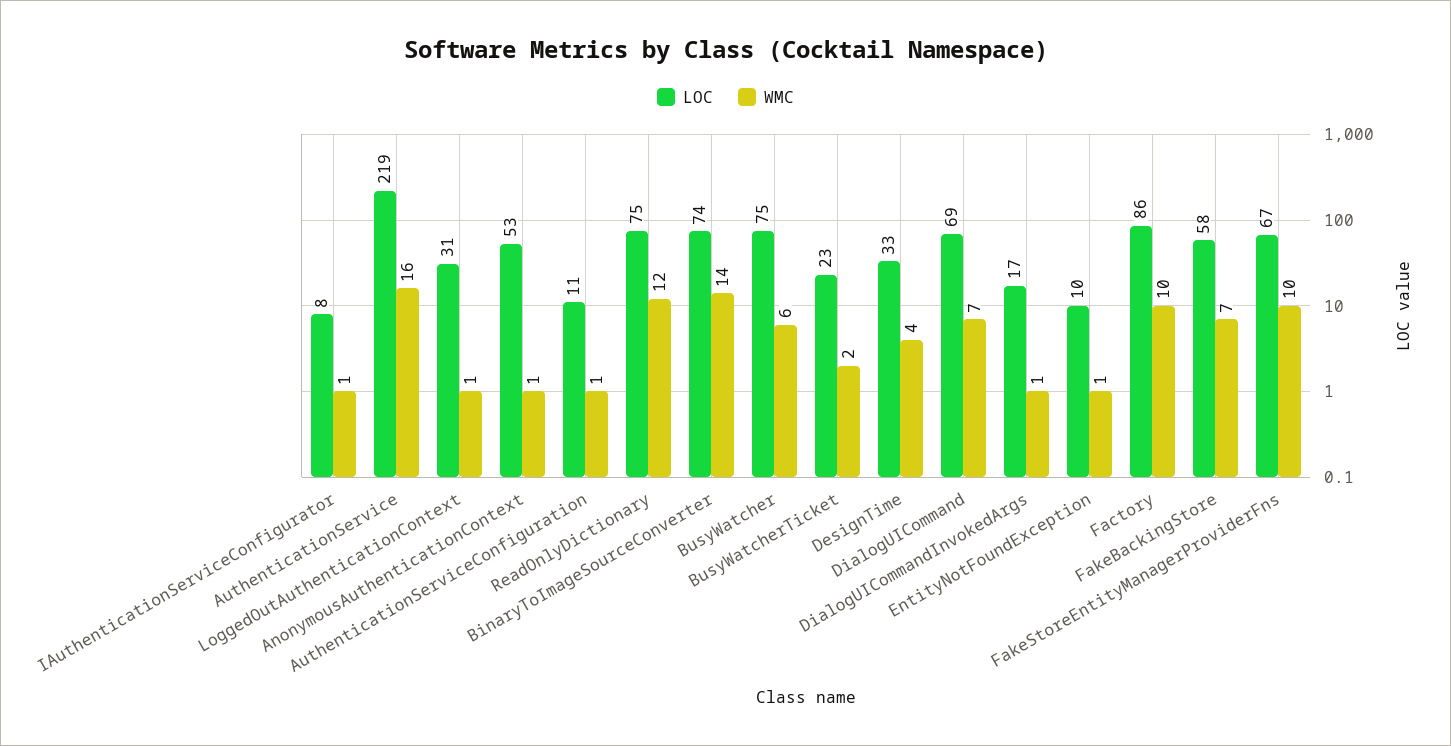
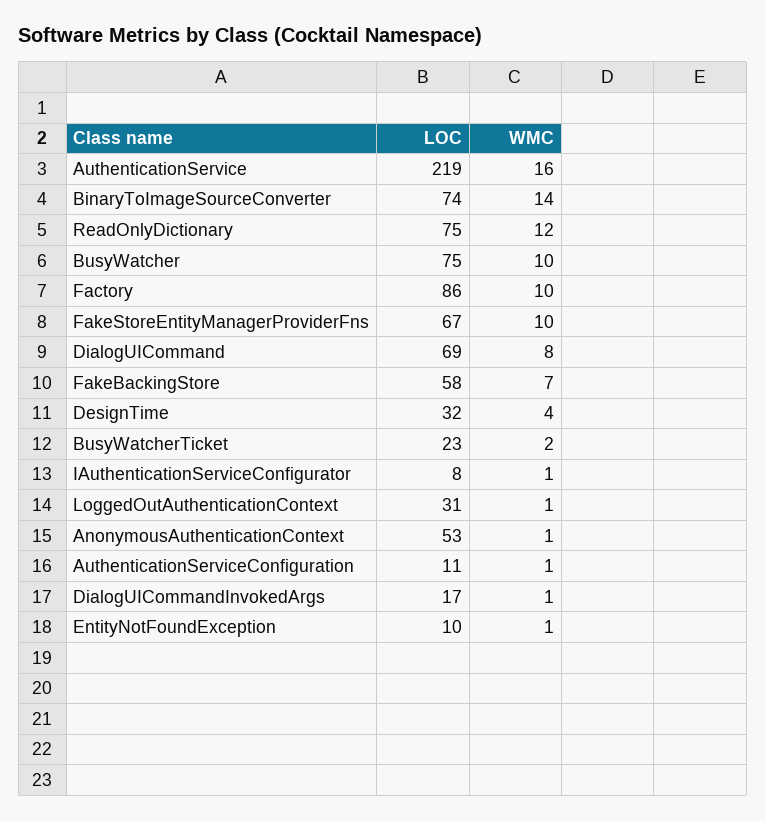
  {
    "LOC": {
      "IAuthenticationServiceConfigurator": 8,
      "AuthenticationService": 219,
      "LoggedOutAuthenticationContext": 31,
      "AnonymousAuthenticationContext": 53,
      "AuthenticationServiceConfiguration": 11,
      "ReadOnlyDictionary": 75,
      "BinaryToImageSourceConverter": 74,
      "BusyWatcher": 75,
      "BusyWatcherTicket": 23,
-     "DesignTime": 33,
+     "DesignTime": 32,
      "DialogUICommand": 69,
      "DialogUICommandInvokedArgs": 17,
      "EntityNotFoundException": 10,
      "Factory": 86,
      "FakeBackingStore": 58,
      "FakeStoreEntityManagerProviderFns": 67
    },
    "WMC": {
      "IAuthenticationServiceConfigurator": 1,
      "AuthenticationService": 16,
      "LoggedOutAuthenticationContext": 1,
      "AnonymousAuthenticationContext": 1,
      "AuthenticationServiceConfiguration": 1,
      "ReadOnlyDictionary": 12,
      "BinaryToImageSourceConverter": 14,
-     "BusyWatcher": 6,
+     "BusyWatcher": 10,
      "BusyWatcherTicket": 2,
      "DesignTime": 4,
-     "DialogUICommand": 7,
+     "DialogUICommand": 8,
      "DialogUICommandInvokedArgs": 1,
      "EntityNotFoundException": 1,
      "Factory": 10,
      "FakeBackingStore": 7,
      "FakeStoreEntityManagerProviderFns": 10
    }
  }

